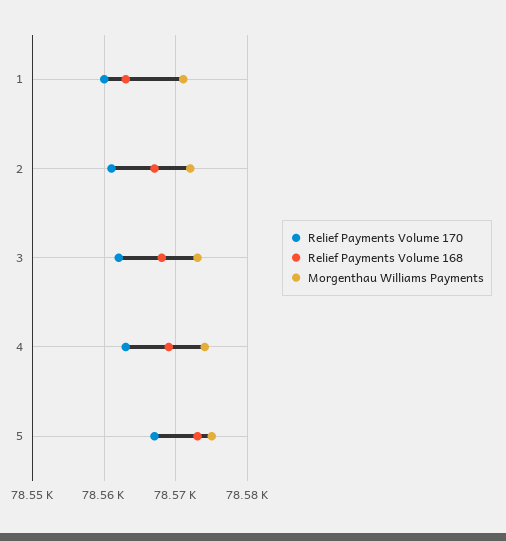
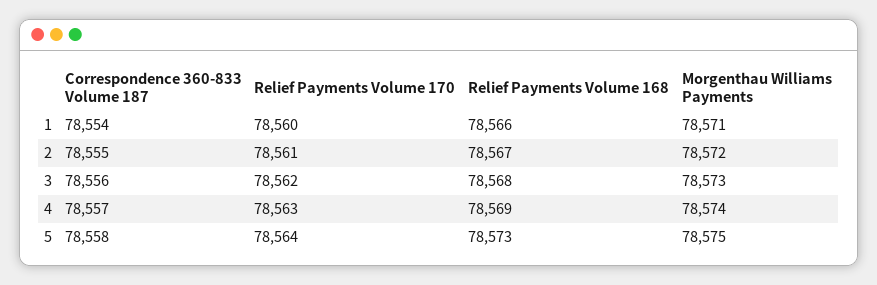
  {
    "Relief Payments Volume 170": {
      "1": 78560,
      "2": 78561,
      "3": 78562,
      "4": 78563,
-     "5": 78567
+     "5": 78564
    },
    "Relief Payments Volume 168": {
-     "1": 78563,
+     "1": 78566,
      "2": 78567,
      "3": 78568,
      "4": 78569,
      "5": 78573
    },
    "Morgenthau Williams Payments": {
      "1": 78571,
      "2": 78572,
      "3": 78573,
      "4": 78574,
      "5": 78575
-   }
+   },
+   "Correspondence 360-833 Volume 187": {
+     "1": 78554,
+     "2": 78555,
+     "3": 78556,
+     "4": 78557,
+     "5": 78558
+   }
  }

